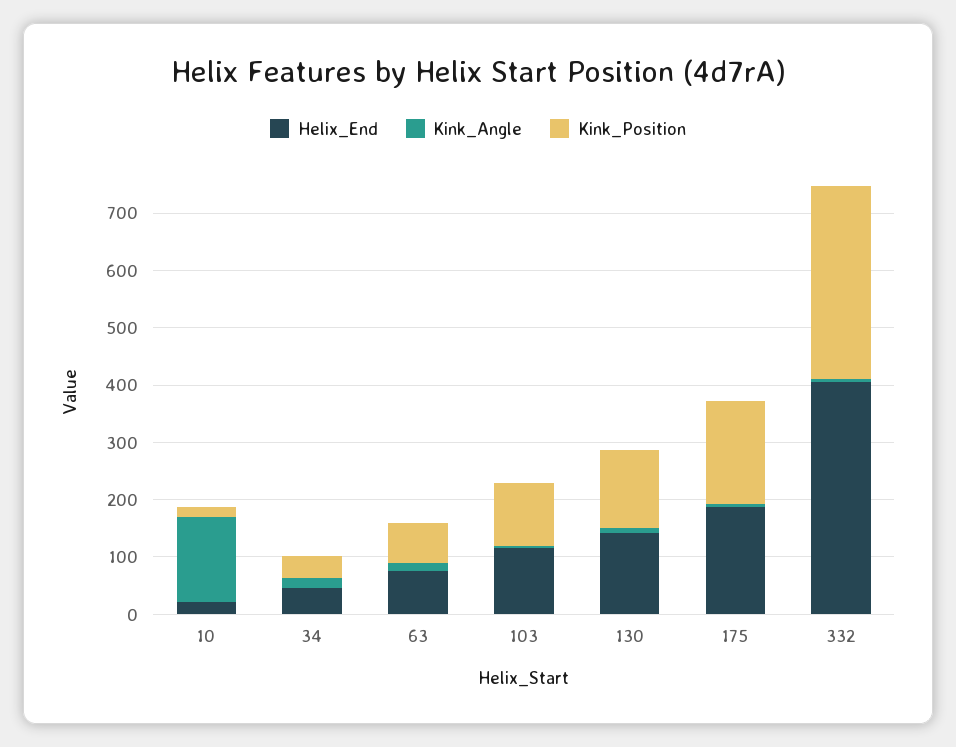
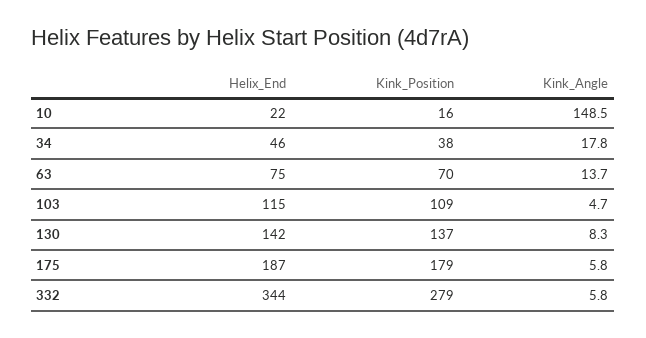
  {
    "Helix_End": {
      "10": 22,
      "34": 46,
      "63": 75,
      "103": 115,
      "130": 142,
      "175": 187,
-     "332": 400
+     "332": 344
    },
    "Kink_Angle": {
      "10": 148.5,
      "34": 17.8,
      "63": 13.7,
      "103": 4.7,
      "130": 8.3,
      "175": 5.8,
      "332": 5.8
    },
    "Kink_Position": {
      "10": 16,
      "34": 38,
      "63": 70,
      "103": 109,
      "130": 137,
      "175": 179,
-     "332": 340
+     "332": 279
    }
  }

